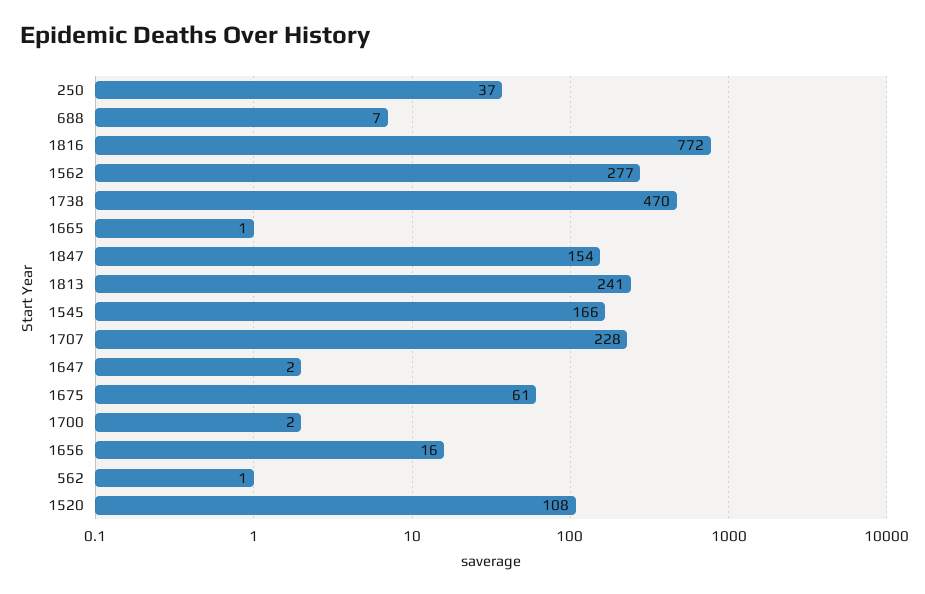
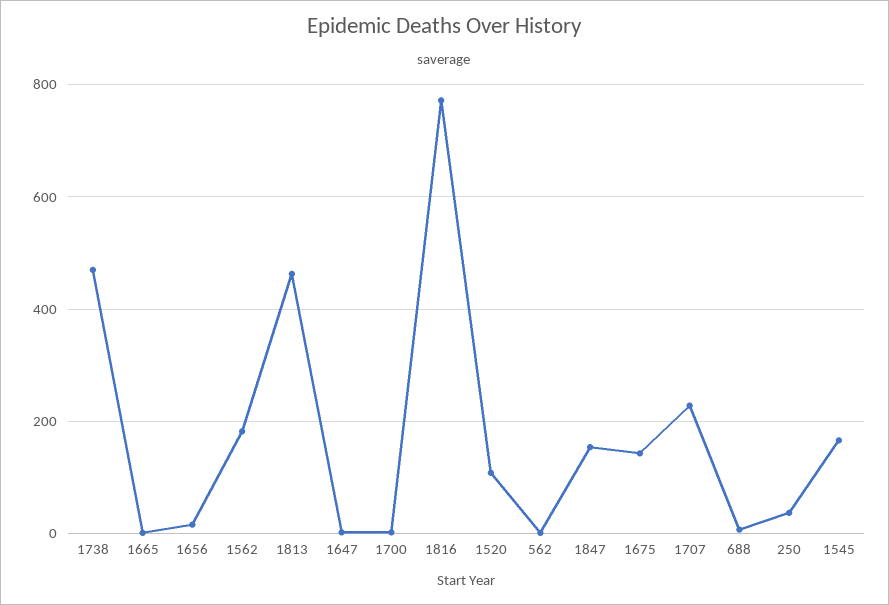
  {
    "250": 37,
    "688": 7,
    "1816": 772,
-   "1562": 277,
+   "1562": 180,
    "1738": 470,
    "1665": 1,
    "1847": 154,
-   "1813": 241,
+   "1813": 460,
    "1545": 166,
    "1707": 228,
    "1647": 2,
-   "1675": 61,
+   "1675": 140,
    "1700": 2,
    "1656": 16,
    "562": 1,
    "1520": 108
  }

